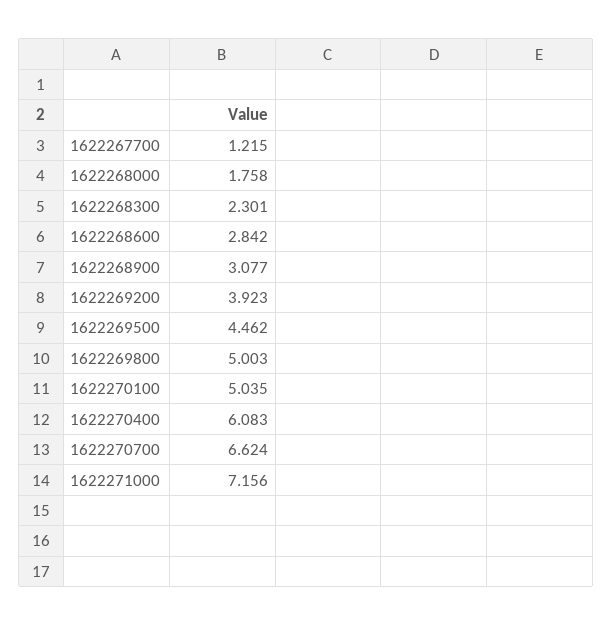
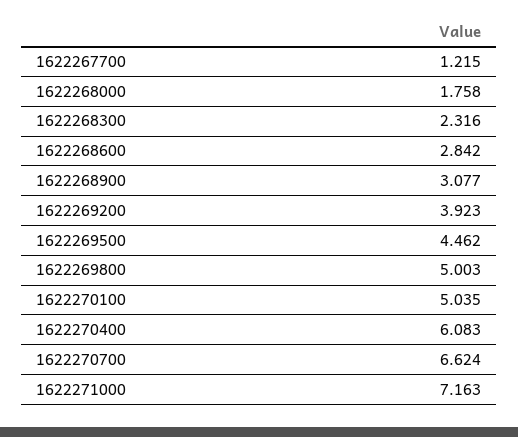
  {
    "1622267700": 1.215,
    "1622268000": 1.758,
-   "1622268300": 2.301,
+   "1622268300": 2.316,
    "1622268600": 2.842,
    "1622268900": 3.077,
    "1622269200": 3.923,
    "1622269500": 4.462,
    "1622269800": 5.003,
    "1622270100": 5.035,
    "1622270400": 6.083,
    "1622270700": 6.624,
-   "1622271000": 7.156
+   "1622271000": 7.163
  }

